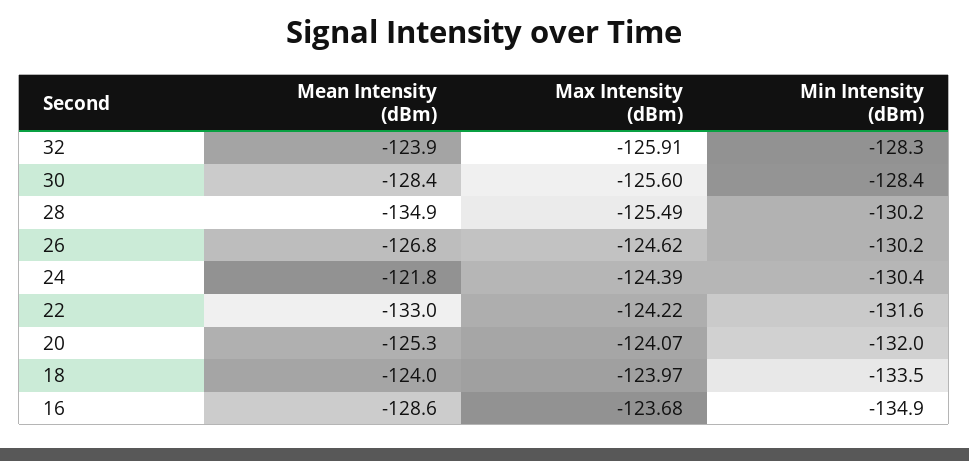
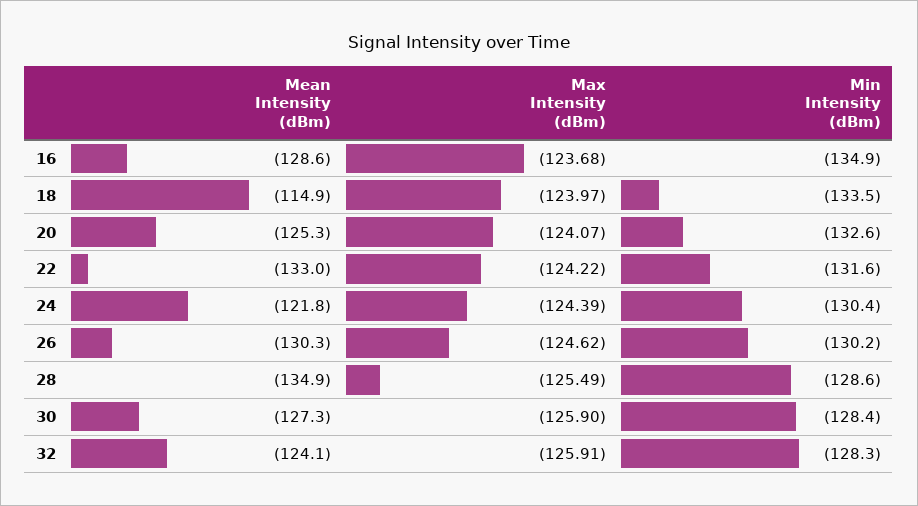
  {
    "Mean Intensity (dBm)": {
-     "32": -123.9,
+     "32": -124.1,
-     "30": -128.4,
+     "30": -127.3,
      "28": -134.9,
-     "26": -126.8,
+     "26": -130.3,
      "24": -121.8,
      "22": -133,
      "20": -125.3,
-     "18": -124,
+     "18": -114.9,
      "16": -128.6
    },
    "Max Intensity (dBm)": {
      "32": -125.91,
-     "30": -125.6,
+     "30": -125.9,
      "28": -125.49,
      "26": -124.62,
      "24": -124.39,
      "22": -124.22,
      "20": -124.07,
      "18": -123.97,
      "16": -123.68
    },
    "Min Intensity (dBm)": {
      "32": -128.3,
      "30": -128.4,
-     "28": -130.2,
+     "28": -128.6,
      "26": -130.2,
      "24": -130.4,
      "22": -131.6,
-     "20": -132,
+     "20": -132.6,
      "18": -133.5,
      "16": -134.9
    }
  }

